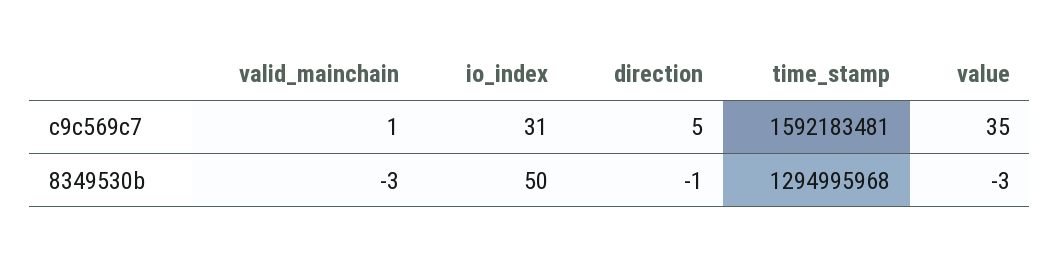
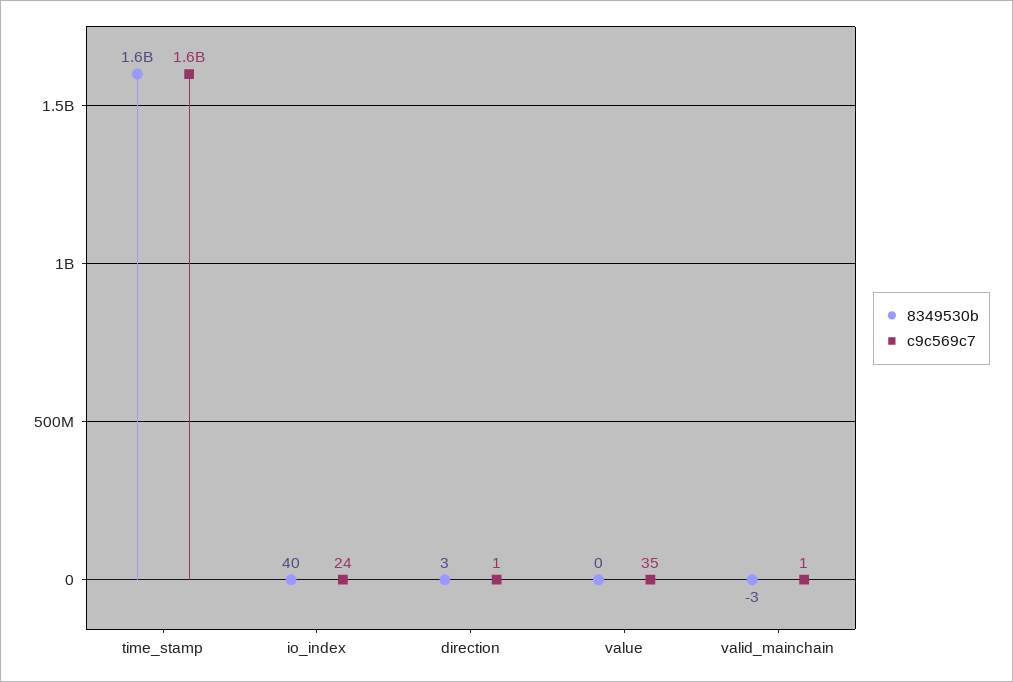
  {
    "c9c569c7": {
      "valid_mainchain": 1,
-     "io_index": 31,
+     "io_index": 24,
-     "direction": 5,
+     "direction": 1,
      "time_stamp": 1592183481,
      "value": 35
    },
    "8349530b": {
      "valid_mainchain": -3,
-     "io_index": 50,
+     "io_index": 40,
-     "direction": -1,
+     "direction": 3,
-     "time_stamp": 1294995968,
+     "time_stamp": 1600000000,
-     "value": -3
+     "value": 0
    }
  }

